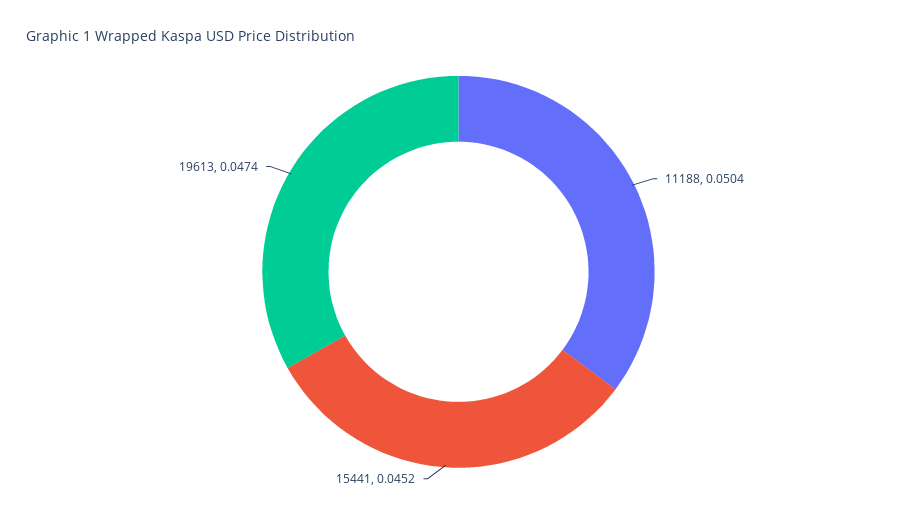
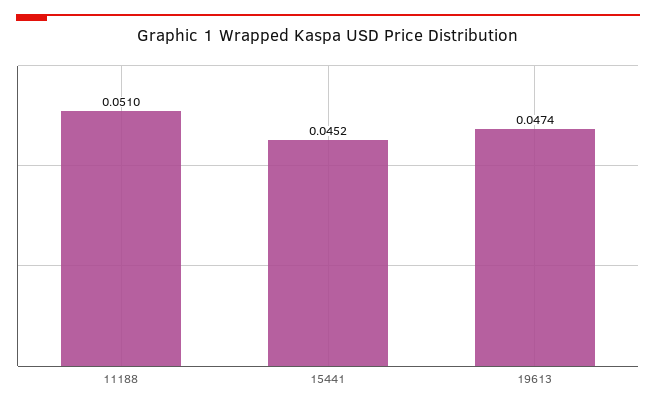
  {
-   "11188": 0.0504,
+   "11188": 0.051,
    "15441": 0.0452,
    "19613": 0.0474
  }

